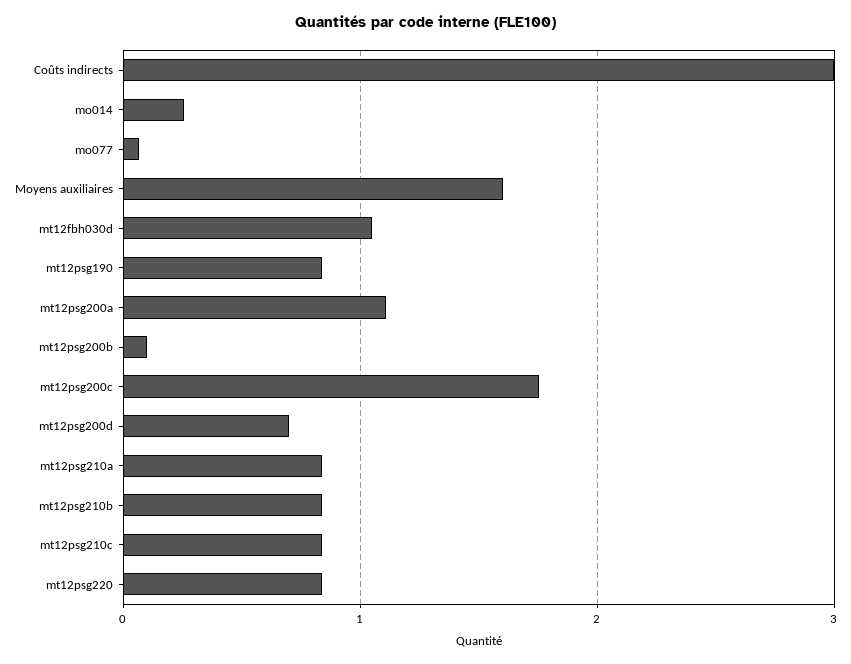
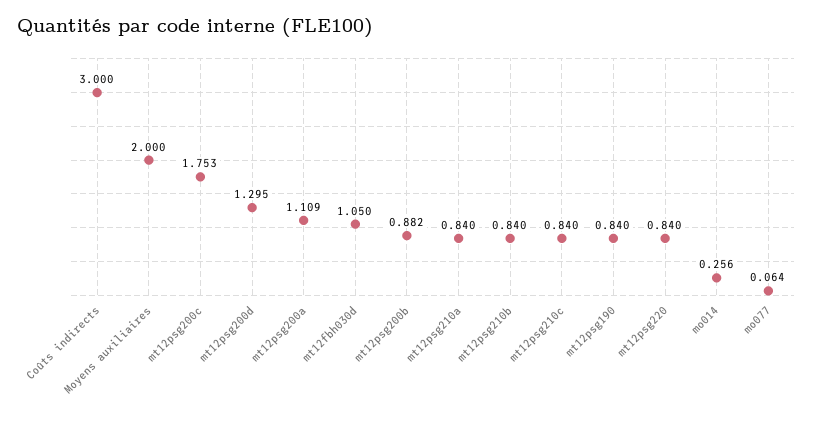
  {
    "Coûts indirects": 3,
    "mo014": 0.256,
    "mo077": 0.064,
-   "Moyens auxiliaires": 1.6,
+   "Moyens auxiliaires": 2,
    "mt12fbh030d": 1.05,
    "mt12psg190": 0.84,
    "mt12psg200a": 1.109,
-   "mt12psg200b": 0.1,
+   "mt12psg200b": 0.882,
    "mt12psg200c": 1.753,
-   "mt12psg200d": 0.7,
+   "mt12psg200d": 1.295,
    "mt12psg210a": 0.84,
    "mt12psg210b": 0.84,
    "mt12psg210c": 0.84,
    "mt12psg220": 0.84
  }

